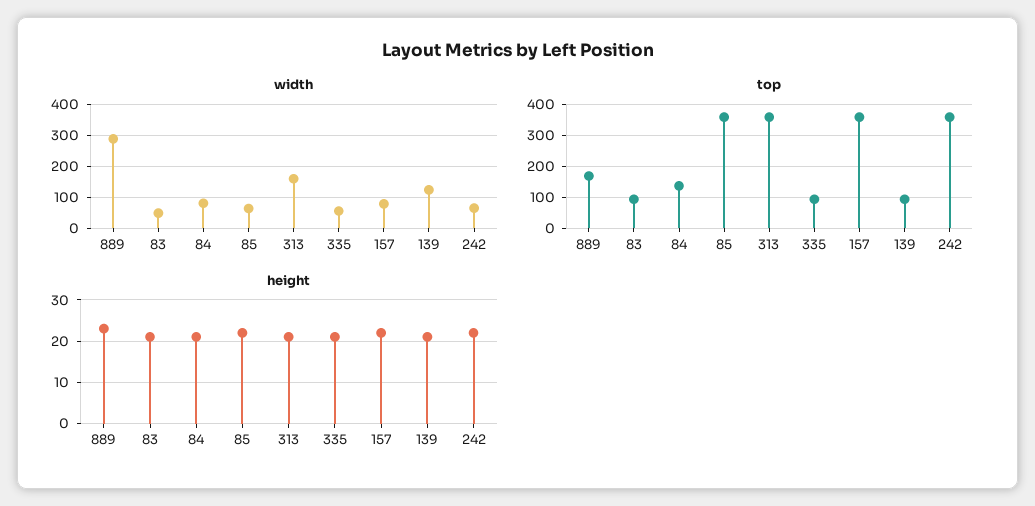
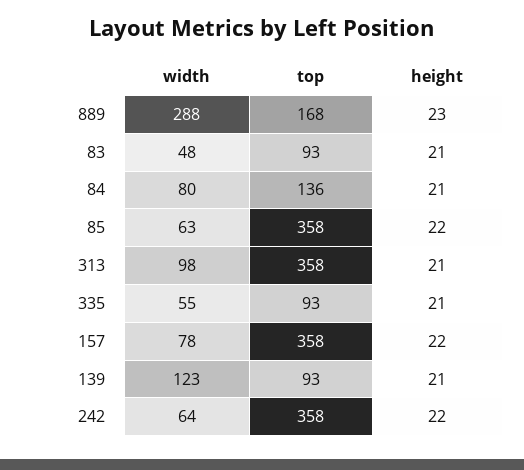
  {
    "width": {
      "889": 288,
      "83": 48,
      "84": 80,
      "85": 63,
-     "313": 160,
+     "313": 98,
      "335": 55,
      "157": 78,
      "139": 123,
      "242": 64
    },
    "top": {
      "889": 168,
      "83": 93,
      "84": 136,
      "85": 358,
      "313": 358,
      "335": 93,
      "157": 358,
      "139": 93,
      "242": 358
    },
    "height": {
      "889": 23,
      "83": 21,
      "84": 21,
      "85": 22,
      "313": 21,
      "335": 21,
      "157": 22,
      "139": 21,
      "242": 22
    }
  }

